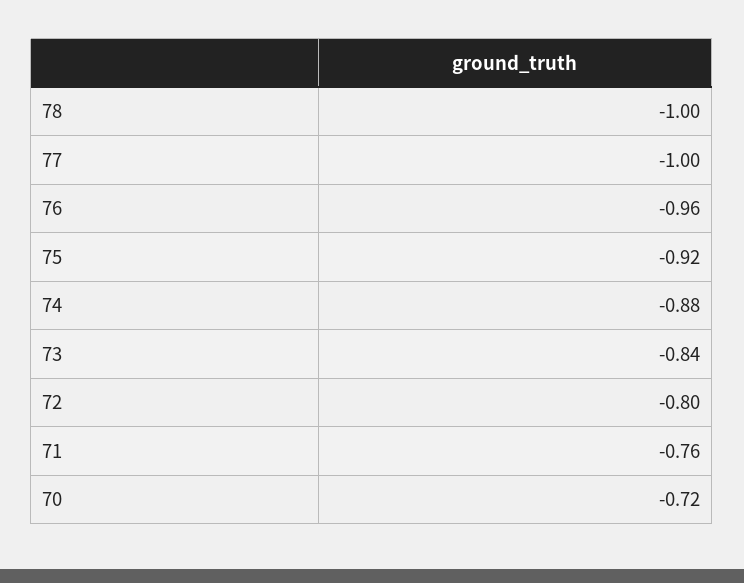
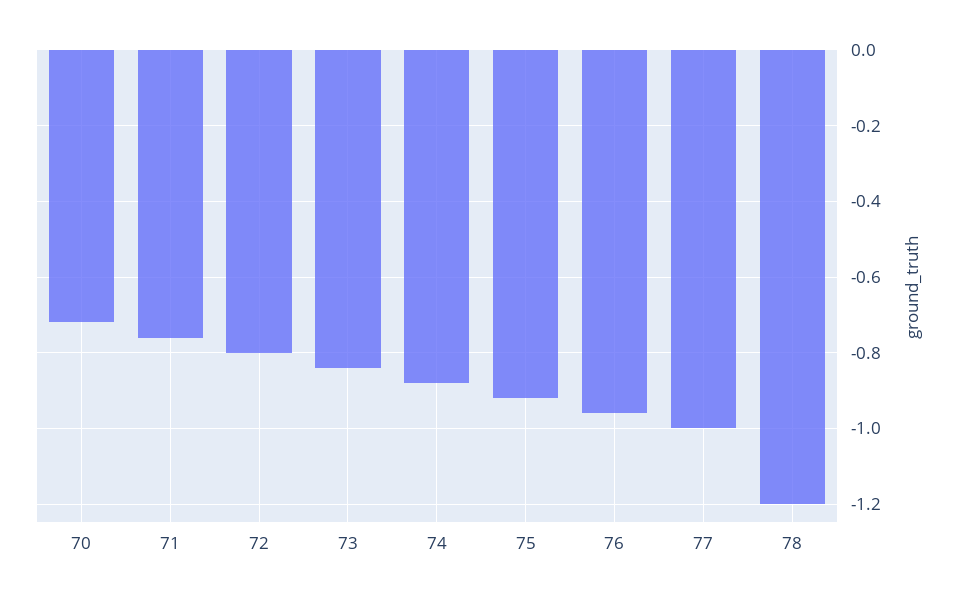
  {
-   "78": -1,
+   "78": -1.2,
    "77": -1,
    "76": -0.96,
    "75": -0.92,
    "74": -0.88,
    "73": -0.84,
    "72": -0.8,
    "71": -0.76,
    "70": -0.72
  }

